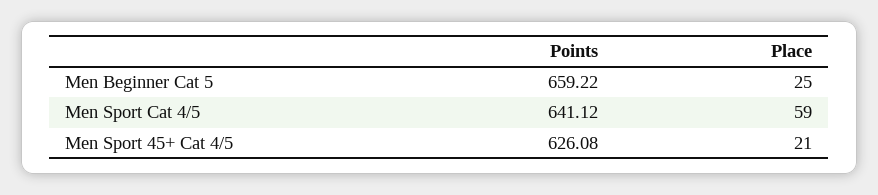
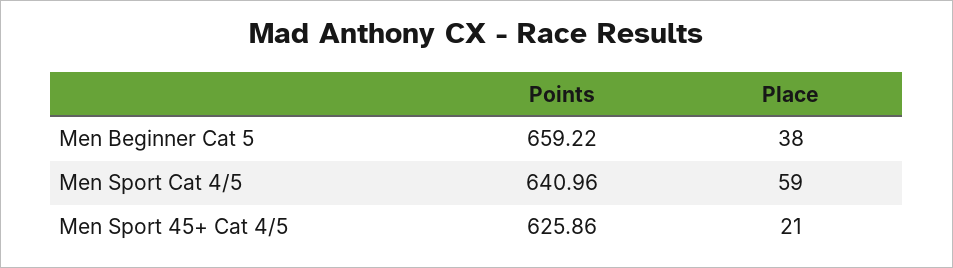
  {
    "Points": {
      "Men Beginner Cat 5": 659.22,
-     "Men Sport Cat 4/5": 641.12,
+     "Men Sport Cat 4/5": 640.96,
-     "Men Sport 45+ Cat 4/5": 626.08
+     "Men Sport 45+ Cat 4/5": 625.86
    },
    "Place": {
-     "Men Beginner Cat 5": 25,
+     "Men Beginner Cat 5": 38,
      "Men Sport Cat 4/5": 59,
      "Men Sport 45+ Cat 4/5": 21
    }
  }

